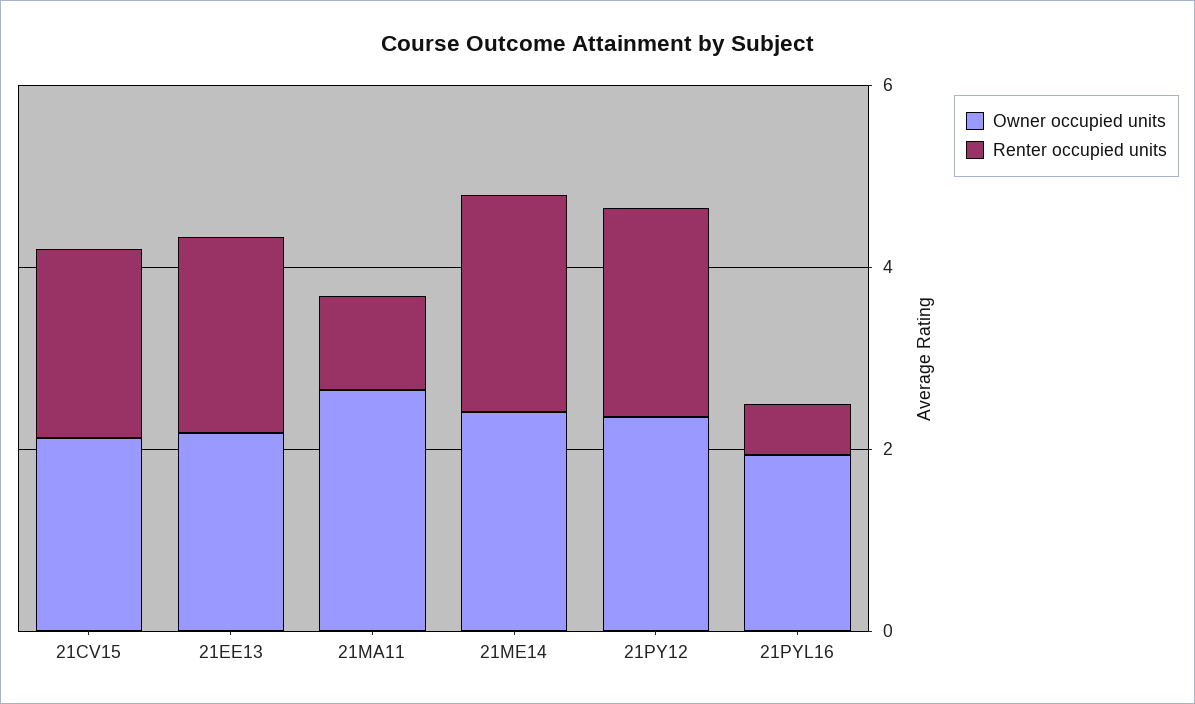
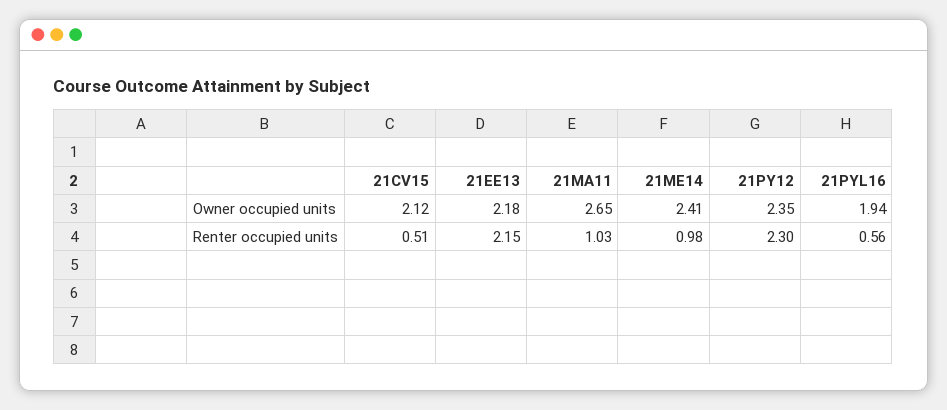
  {
    "Owner occupied units": {
      "21CV15": 2.12,
      "21EE13": 2.18,
      "21MA11": 2.65,
      "21ME14": 2.41,
      "21PY12": 2.35,
      "21PYL16": 1.94
    },
    "Renter occupied units": {
-     "21CV15": 2,
+     "21CV15": 0.51,
      "21EE13": 2.15,
      "21MA11": 1.03,
-     "21ME14": 2.5,
+     "21ME14": 0.98,
      "21PY12": 2.3,
      "21PYL16": 0.56
    }
  }

